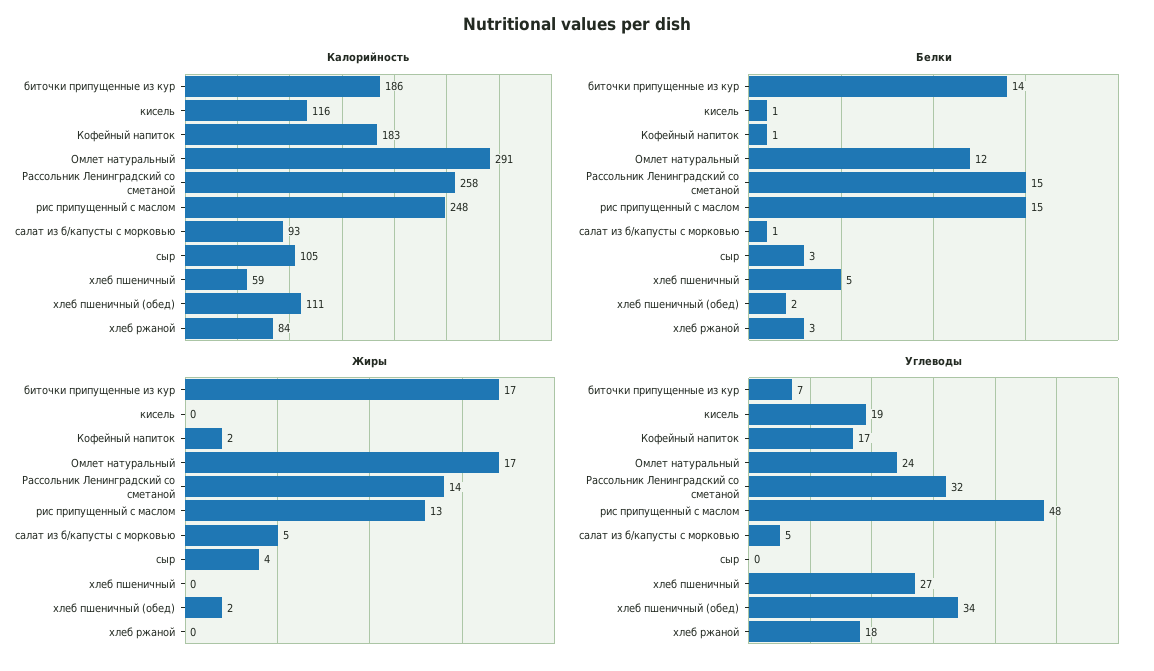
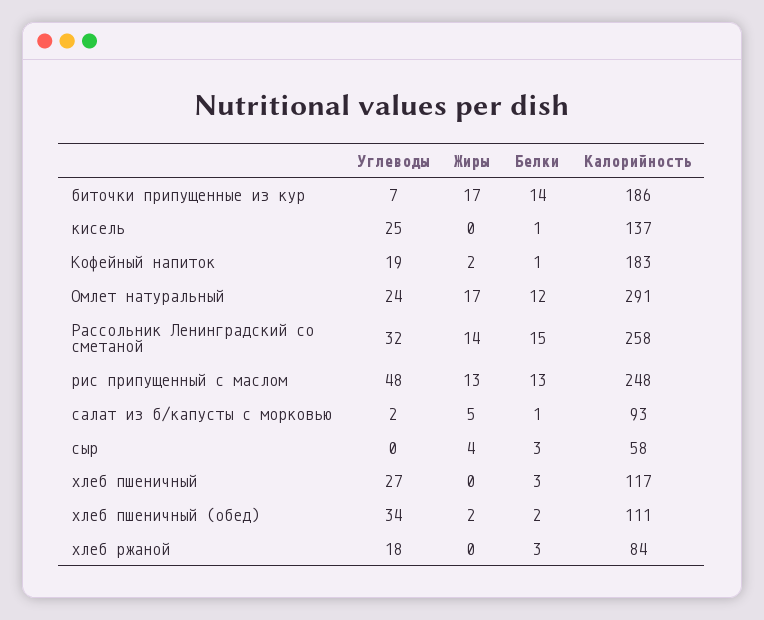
  {
    "Калорийность": {
      "биточки припущенные из кур": 186,
-     "кисель": 116,
+     "кисель": 137,
      "Кофейный напиток": 183,
      "Омлет натуральный": 291,
      "Рассольник Ленинградский со сметаной": 258,
      "рис припущенный с маслом": 248,
      "салат из б/капусты с морковью": 93,
-     "сыр": 105,
+     "сыр": 58,
-     "хлеб пшеничный": 59,
+     "хлеб пшеничный": 117,
      "хлеб пшеничный (обед)": 111,
      "хлеб ржаной": 84
    },
    "Белки": {
      "биточки припущенные из кур": 14,
      "кисель": 1,
      "Кофейный напиток": 1,
      "Омлет натуральный": 12,
      "Рассольник Ленинградский со сметаной": 15,
-     "рис припущенный с маслом": 15,
+     "рис припущенный с маслом": 13,
      "салат из б/капусты с морковью": 1,
      "сыр": 3,
-     "хлеб пшеничный": 5,
+     "хлеб пшеничный": 3,
      "хлеб пшеничный (обед)": 2,
      "хлеб ржаной": 3
    },
    "Жиры": {
      "биточки припущенные из кур": 17,
      "кисель": 0,
      "Кофейный напиток": 2,
      "Омлет натуральный": 17,
      "Рассольник Ленинградский со сметаной": 14,
      "рис припущенный с маслом": 13,
      "салат из б/капусты с морковью": 5,
      "сыр": 4,
      "хлеб пшеничный": 0,
      "хлеб пшеничный (обед)": 2,
      "хлеб ржаной": 0
    },
    "Углеводы": {
      "биточки припущенные из кур": 7,
-     "кисель": 19,
+     "кисель": 25,
-     "Кофейный напиток": 17,
+     "Кофейный напиток": 19,
      "Омлет натуральный": 24,
      "Рассольник Ленинградский со сметаной": 32,
      "рис припущенный с маслом": 48,
-     "салат из б/капусты с морковью": 5,
+     "салат из б/капусты с морковью": 2,
      "сыр": 0,
      "хлеб пшеничный": 27,
      "хлеб пшеничный (обед)": 34,
      "хлеб ржаной": 18
    }
  }

